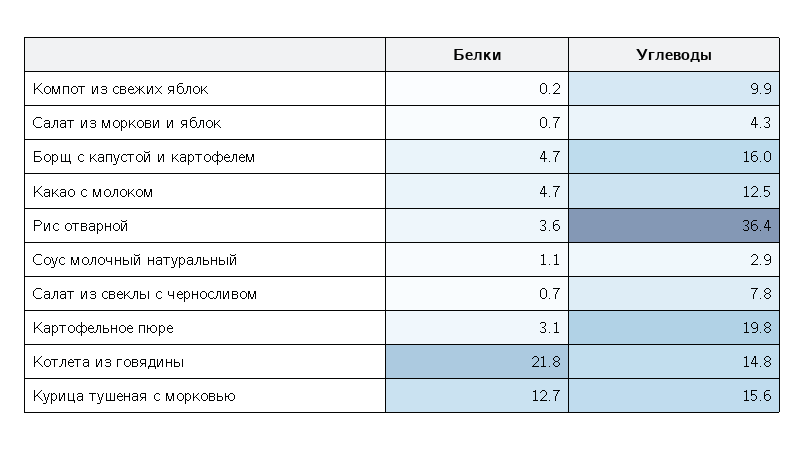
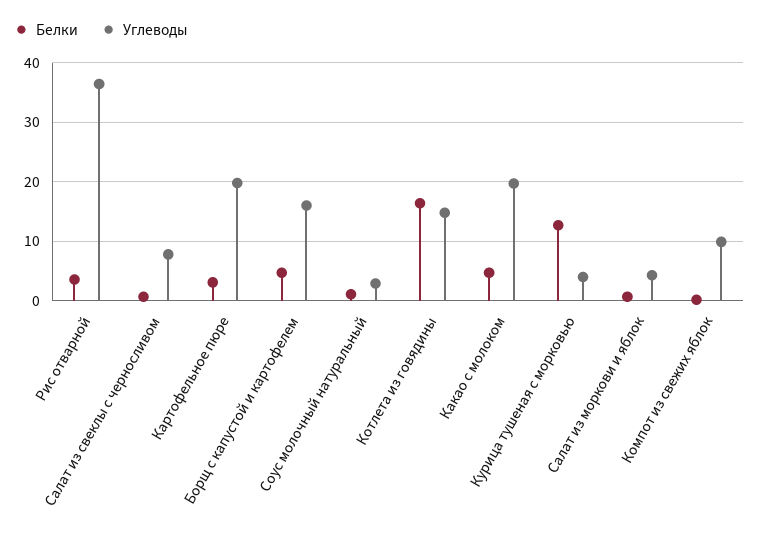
  {
    "Белки": {
      "Компот из свежих яблок": 0.2,
      "Салат из моркови и яблок": 0.7,
      "Борщ с капустой и картофелем": 4.7,
      "Какао с молоком": 4.7,
      "Рис отварной": 3.6,
      "Соус молочный натуральный": 1.1,
      "Салат из свеклы с черносливом": 0.7,
      "Картофельное пюре": 3.1,
-     "Котлета из говядины": 21.8,
+     "Котлета из говядины": 16,
      "Курица тушеная с морковью": 12.7
    },
    "Углеводы": {
      "Компот из свежих яблок": 9.9,
      "Салат из моркови и яблок": 4.3,
      "Борщ с капустой и картофелем": 16,
-     "Какао с молоком": 12.5,
+     "Какао с молоком": 20,
      "Рис отварной": 36.4,
      "Соус молочный натуральный": 2.9,
      "Салат из свеклы с черносливом": 7.8,
      "Картофельное пюре": 19.8,
      "Котлета из говядины": 14.8,
-     "Курица тушеная с морковью": 15.6
+     "Курица тушеная с морковью": 4
    }
  }

